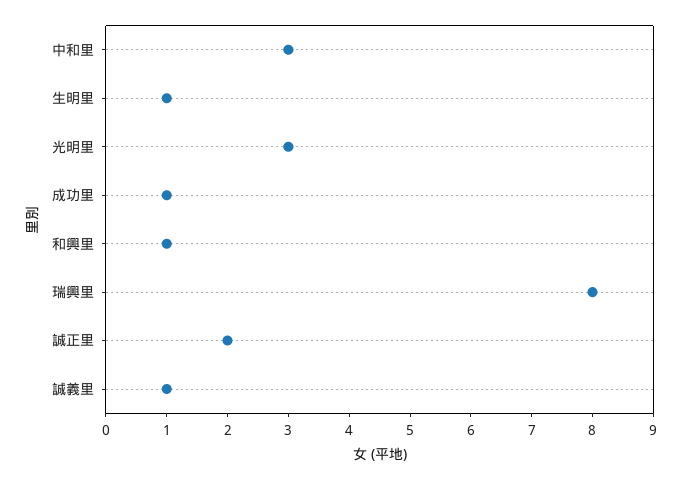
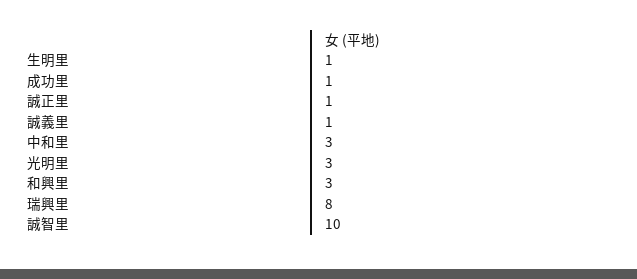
  {
    "中和里": 3,
    "生明里": 1,
    "光明里": 3,
    "成功里": 1,
-   "和興里": 1,
+   "和興里": 3,
    "瑞興里": 8,
-   "誠正里": 2,
+   "誠正里": 1,
-   "誠義里": 1
+   "誠義里": 1,
+   "誠智里": 10
  }

